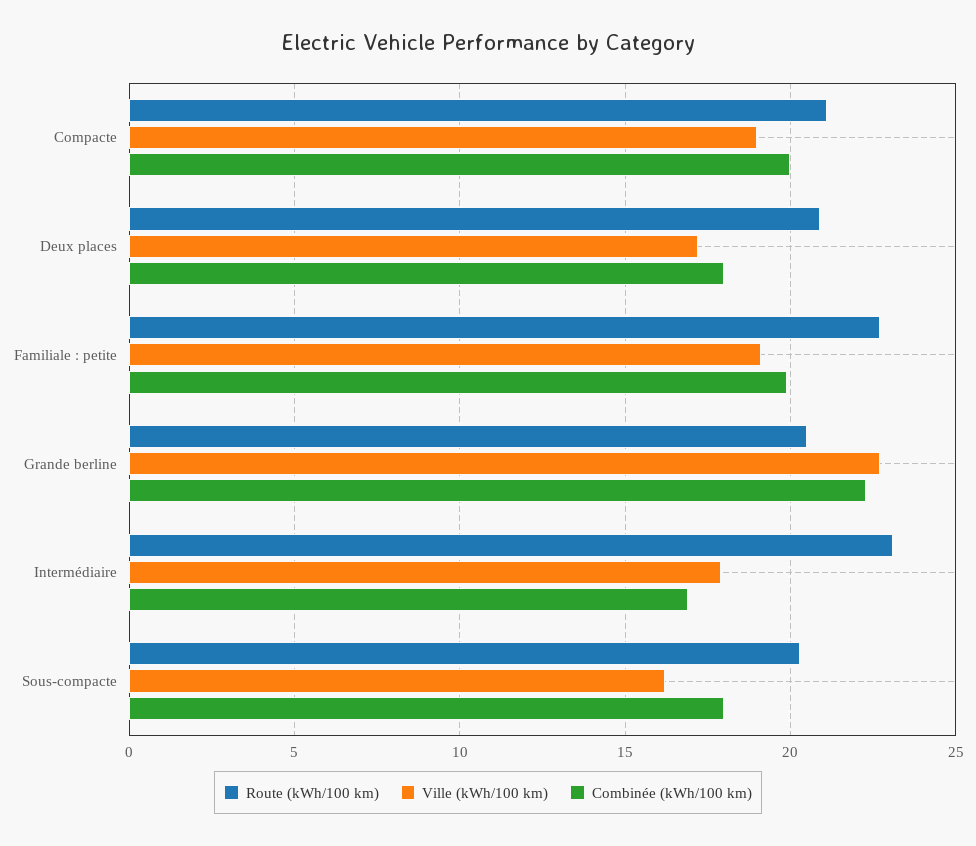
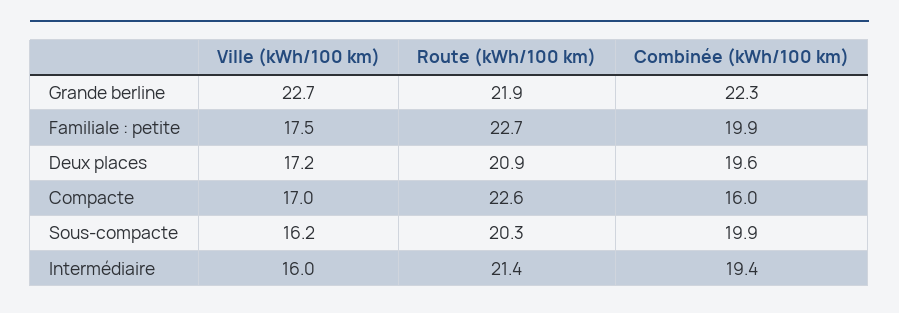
  {
    "Route (kWh/100 km)": {
-     "Compacte": 21,
+     "Compacte": 22.6,
      "Deux places": 20.9,
      "Familiale : petite": 22.7,
-     "Grande berline": 20.5,
+     "Grande berline": 21.9,
-     "Intermédiaire": 23,
+     "Intermédiaire": 21.4,
      "Sous-compacte": 20.3
    },
    "Ville (kWh/100 km)": {
-     "Compacte": 19,
+     "Compacte": 17,
      "Deux places": 17.2,
-     "Familiale : petite": 19,
+     "Familiale : petite": 17.5,
      "Grande berline": 22.7,
-     "Intermédiaire": 18,
+     "Intermédiaire": 16,
      "Sous-compacte": 16.2
    },
    "Combinée (kWh/100 km)": {
-     "Compacte": 20,
+     "Compacte": 16,
-     "Deux places": 18,
+     "Deux places": 19.6,
      "Familiale : petite": 19.9,
      "Grande berline": 22.3,
-     "Intermédiaire": 17,
+     "Intermédiaire": 19.4,
-     "Sous-compacte": 18
+     "Sous-compacte": 19.9
    }
  }

